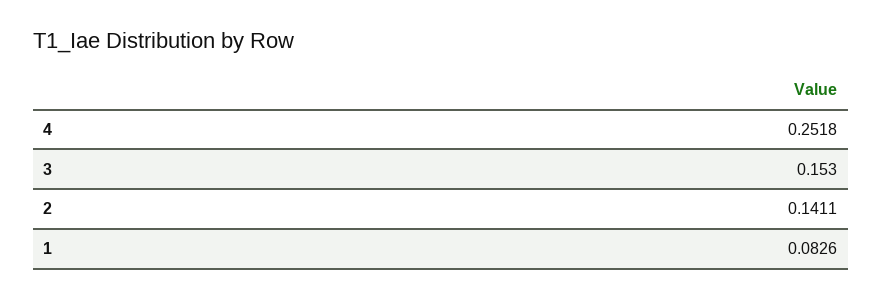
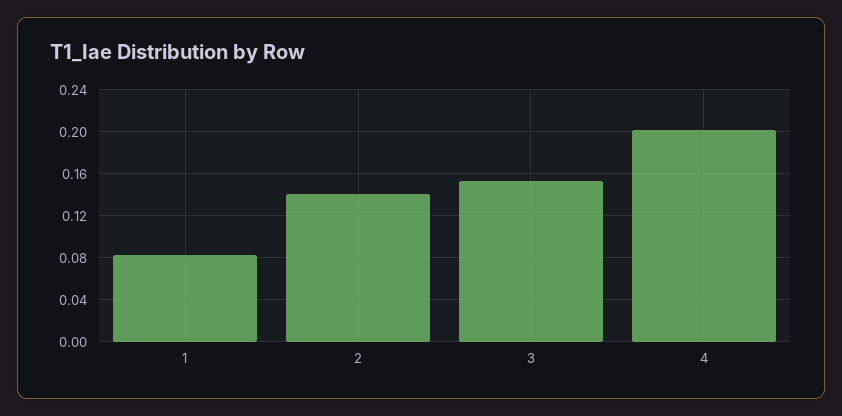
  {
-   "4": 0.2518,
+   "4": 0.2,
    "3": 0.153,
    "2": 0.1411,
    "1": 0.0826
  }

